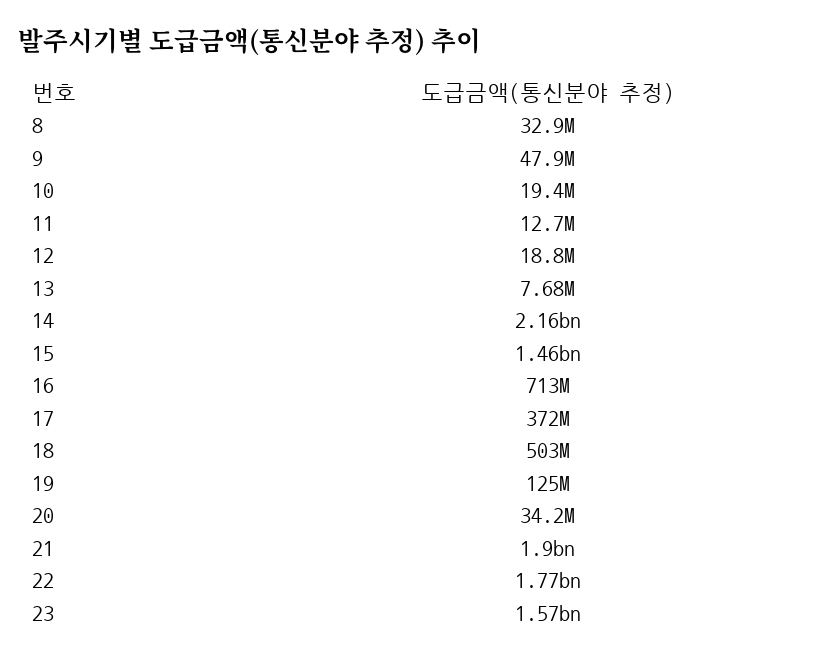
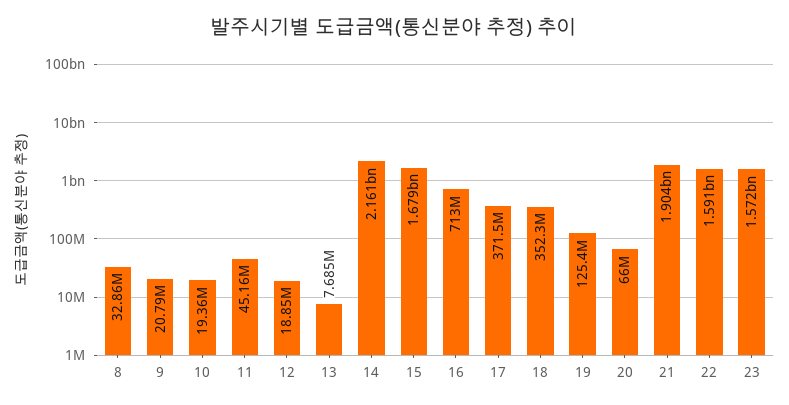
  {
    "8": 32860000,
-   "9": 47900000,
+   "9": 20790000,
    "10": 19360000,
-   "11": 12700000,
+   "11": 45160000,
    "12": 18850000,
    "13": 7685000,
    "14": 2161000000,
-   "15": 1460000000,
+   "15": 1679000000,
    "16": 713000000,
    "17": 371500000,
-   "18": 503000000,
+   "18": 352300000,
    "19": 125400000,
-   "20": 34200000,
+   "20": 66000000,
    "21": 1904000000,
-   "22": 1770000000,
+   "22": 1591000000,
    "23": 1572000000
  }

